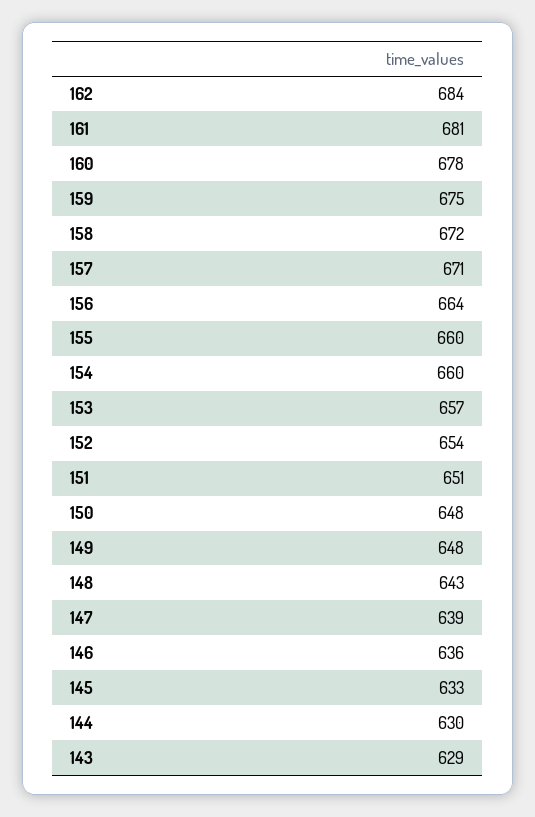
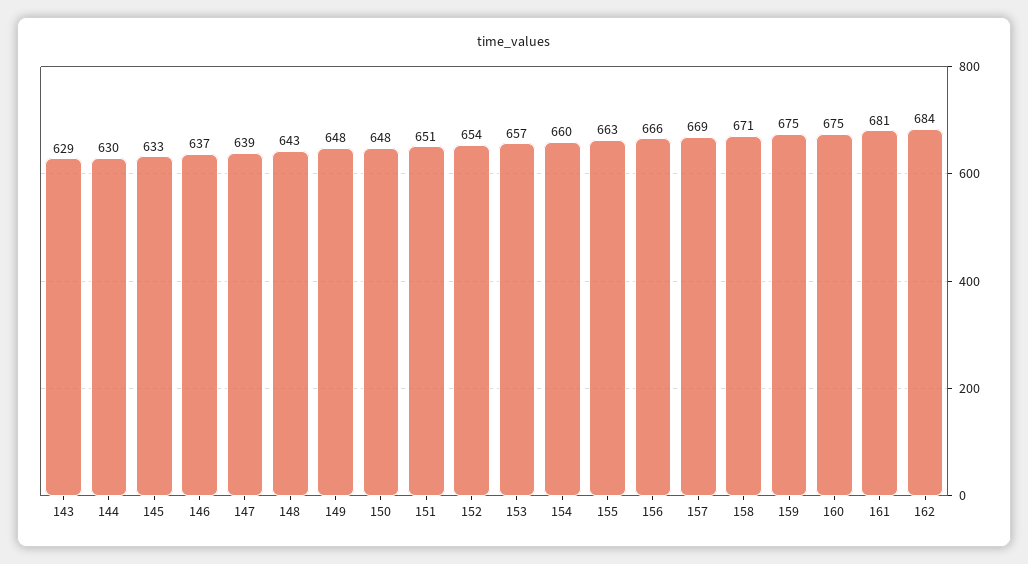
  {
    "162": 684,
    "161": 681,
-   "160": 678,
+   "160": 675,
    "159": 675,
-   "158": 672,
+   "158": 671,
-   "157": 671,
+   "157": 669,
-   "156": 664,
+   "156": 666,
-   "155": 660,
+   "155": 663,
    "154": 660,
    "153": 657,
    "152": 654,
    "151": 651,
    "150": 648,
    "149": 648,
    "148": 643,
    "147": 639,
-   "146": 636,
+   "146": 637,
    "145": 633,
    "144": 630,
    "143": 629
  }

